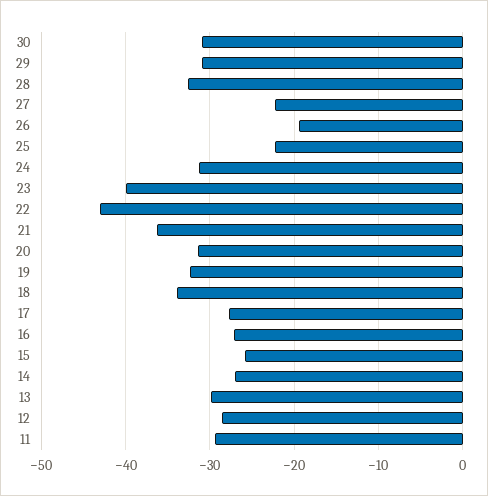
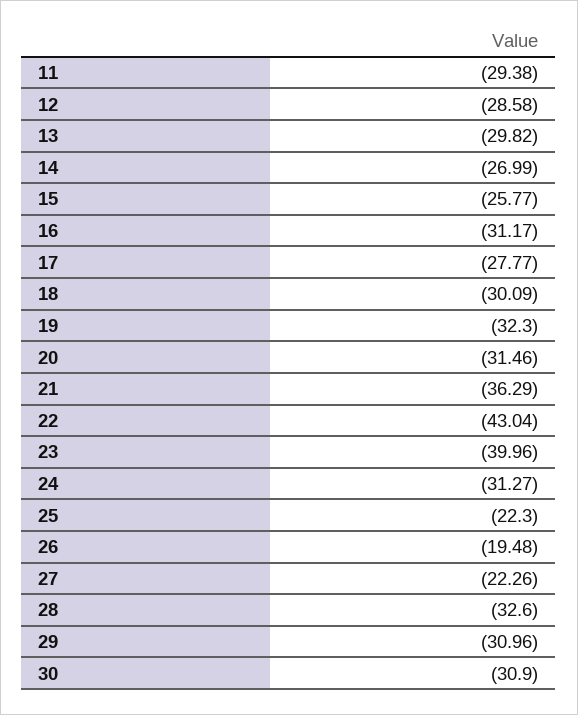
  {
    "30": -30.9,
    "29": -30.96,
    "28": -32.6,
    "27": -22.26,
    "26": -19.48,
    "25": -22.3,
    "24": -31.27,
    "23": -39.96,
    "22": -43.04,
    "21": -36.29,
    "20": -31.46,
    "19": -32.3,
-   "18": -34,
+   "18": -30.09,
    "17": -27.77,
-   "16": -27,
+   "16": -31.17,
    "15": -25.77,
    "14": -26.99,
    "13": -29.82,
    "12": -28.58,
    "11": -29.38
  }

